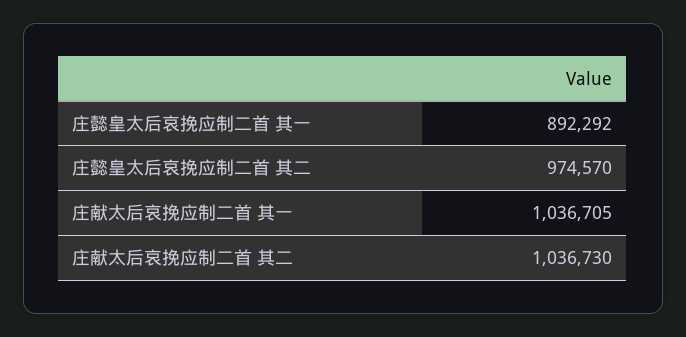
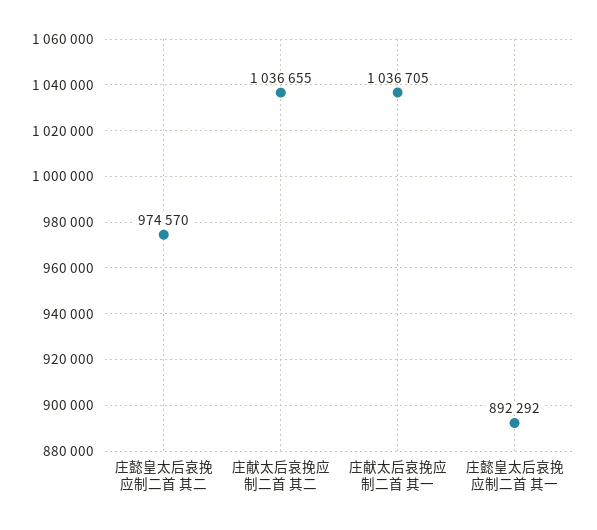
  {
    "庄懿皇太后哀挽应制二首 其一": 892292,
    "庄懿皇太后哀挽应制二首 其二": 974570,
    "庄献太后哀挽应制二首 其一": 1036705,
-   "庄献太后哀挽应制二首 其二": 1036730
+   "庄献太后哀挽应制二首 其二": 1036655
  }

